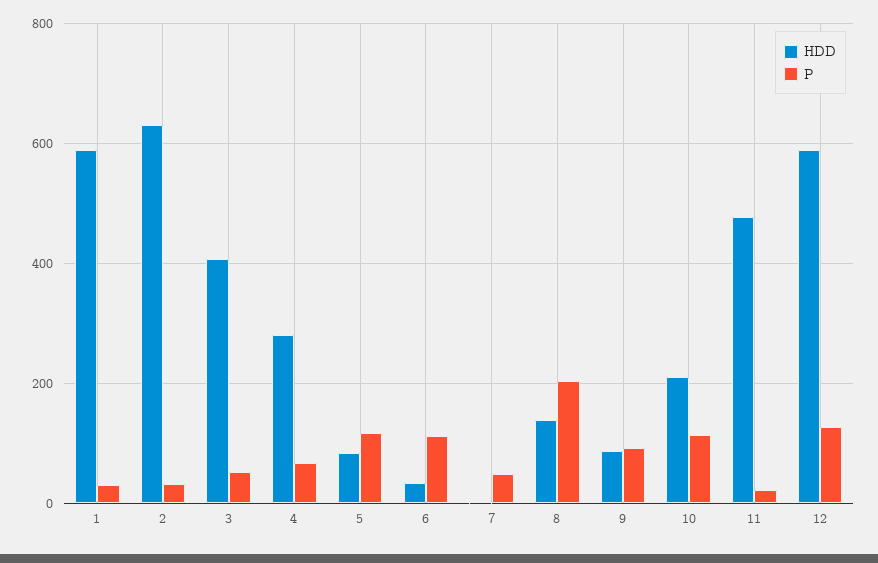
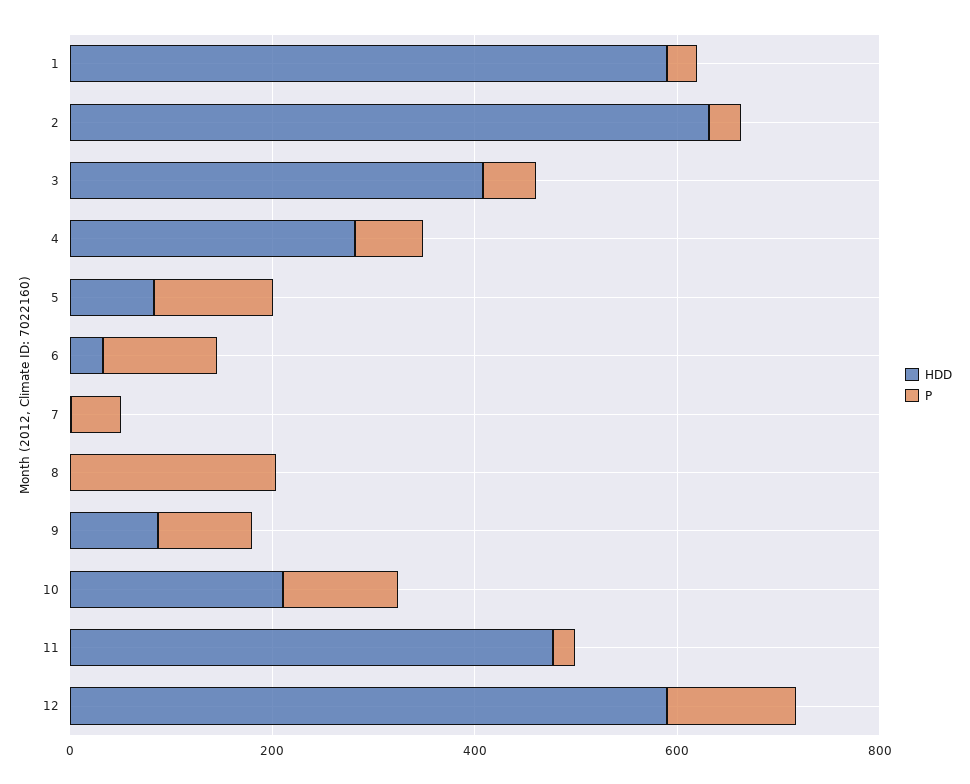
  {
    "HDD": {
      "1": 580,
      "2": 640,
      "3": 400,
      "4": 280,
      "5": 80,
      "6": 40,
      "7": 0,
-     "8": 140,
+     "8": 0,
      "9": 80,
      "10": 220,
      "11": 480,
      "12": 580
    },
    "P": {
      "1": 20,
      "2": 40,
      "3": 60,
      "4": 60,
      "5": 120,
      "6": 120,
      "7": 40,
      "8": 200,
      "9": 100,
      "10": 120,
      "11": 20,
      "12": 120
    }
  }

